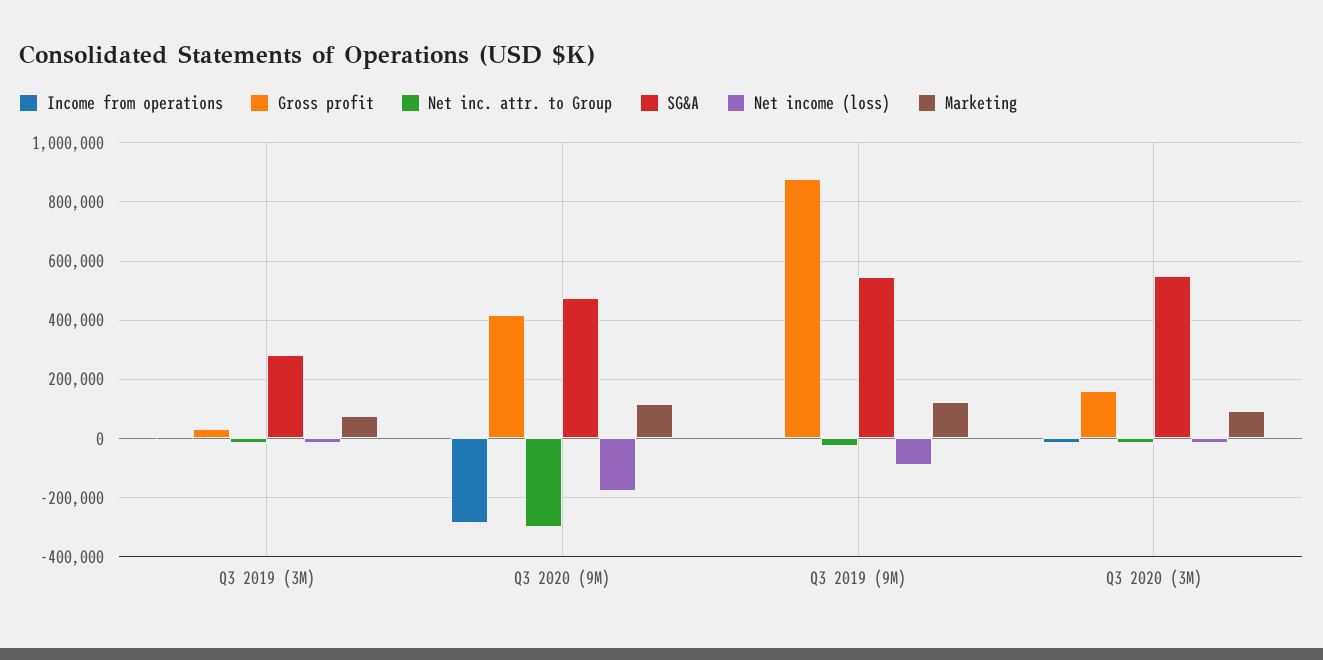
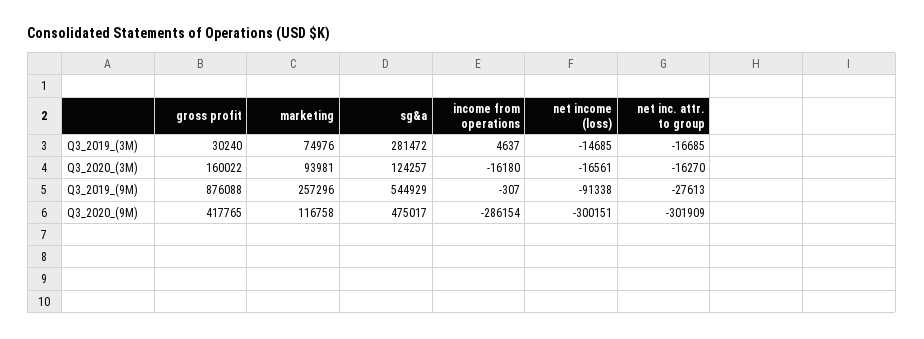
  {
    "Income from operations": {
      "Q3 2019 (3M)": 4637,
      "Q3 2020 (9M)": -286154,
      "Q3 2019 (9M)": -307,
      "Q3 2020 (3M)": -16180
    },
    "Gross profit": {
      "Q3 2019 (3M)": 30240,
      "Q3 2020 (9M)": 417765,
      "Q3 2019 (9M)": 876088,
      "Q3 2020 (3M)": 160022
    },
    "Net inc. attr. to Group": {
      "Q3 2019 (3M)": -16685,
      "Q3 2020 (9M)": -301909,
      "Q3 2019 (9M)": -27613,
      "Q3 2020 (3M)": -16270
    },
    "SG&A": {
      "Q3 2019 (3M)": 281472,
      "Q3 2020 (9M)": 475017,
      "Q3 2019 (9M)": 544929,
-     "Q3 2020 (3M)": 550000
+     "Q3 2020 (3M)": 124257
    },
    "Net income (loss)": {
      "Q3 2019 (3M)": -14685,
-     "Q3 2020 (9M)": -175000,
+     "Q3 2020 (9M)": -300151,
      "Q3 2019 (9M)": -91338,
      "Q3 2020 (3M)": -16561
    },
    "Marketing": {
      "Q3 2019 (3M)": 74976,
      "Q3 2020 (9M)": 116758,
-     "Q3 2019 (9M)": 125000,
+     "Q3 2019 (9M)": 257296,
      "Q3 2020 (3M)": 93981
    }
  }

